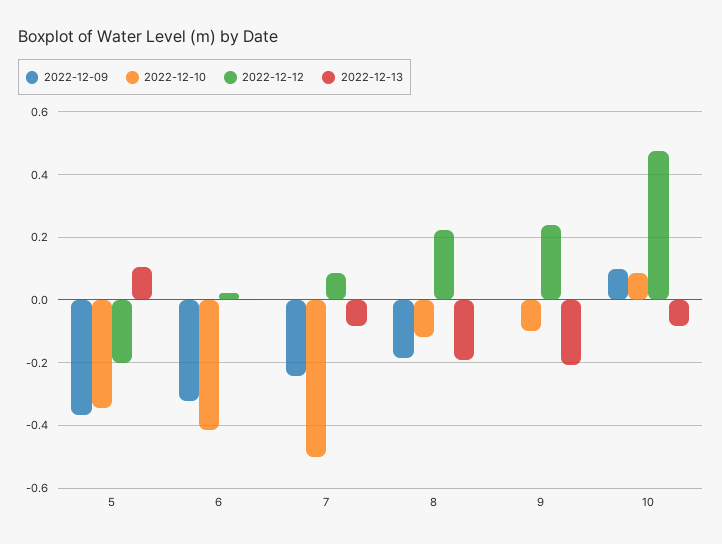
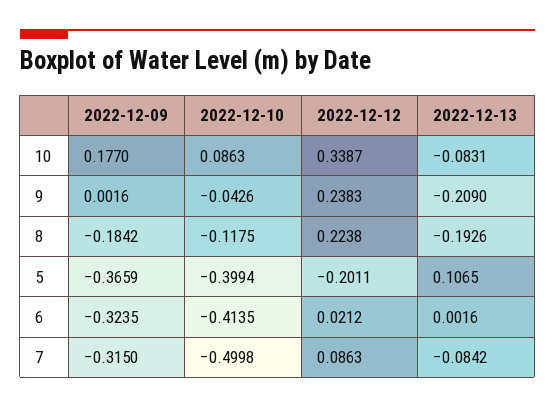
  {
    "2022-12-09": {
      "5": -0.3659,
      "6": -0.3235,
-     "7": -0.24,
+     "7": -0.315,
      "8": -0.1842,
      "9": 0.0016,
-     "10": 0.1
+     "10": 0.177
    },
    "2022-12-10": {
-     "5": -0.34,
+     "5": -0.3994,
      "6": -0.4135,
      "7": -0.4998,
      "8": -0.1175,
-     "9": -0.1,
+     "9": -0.0426,
      "10": 0.0863
    },
    "2022-12-12": {
      "5": -0.2011,
      "6": 0.0212,
      "7": 0.0863,
      "8": 0.2238,
      "9": 0.2383,
-     "10": 0.48
+     "10": 0.3387
    },
    "2022-12-13": {
      "5": 0.1065,
      "6": 0.0016,
      "7": -0.0842,
      "8": -0.1926,
      "9": -0.209,
      "10": -0.0831
    }
  }

